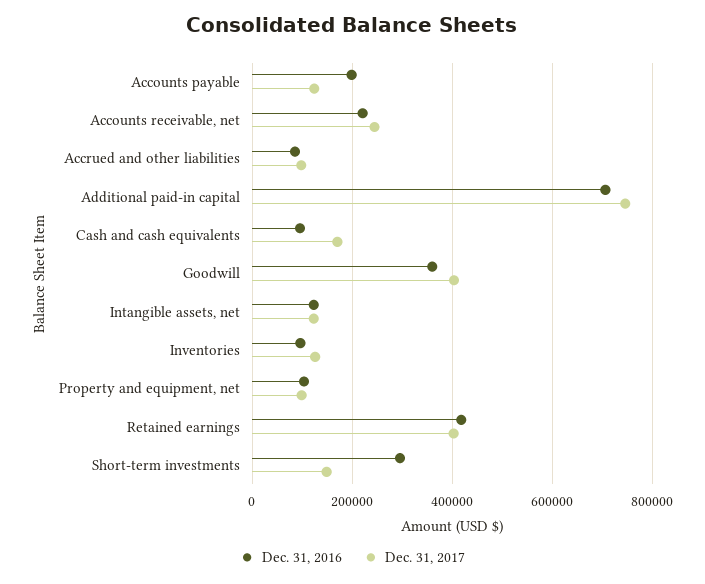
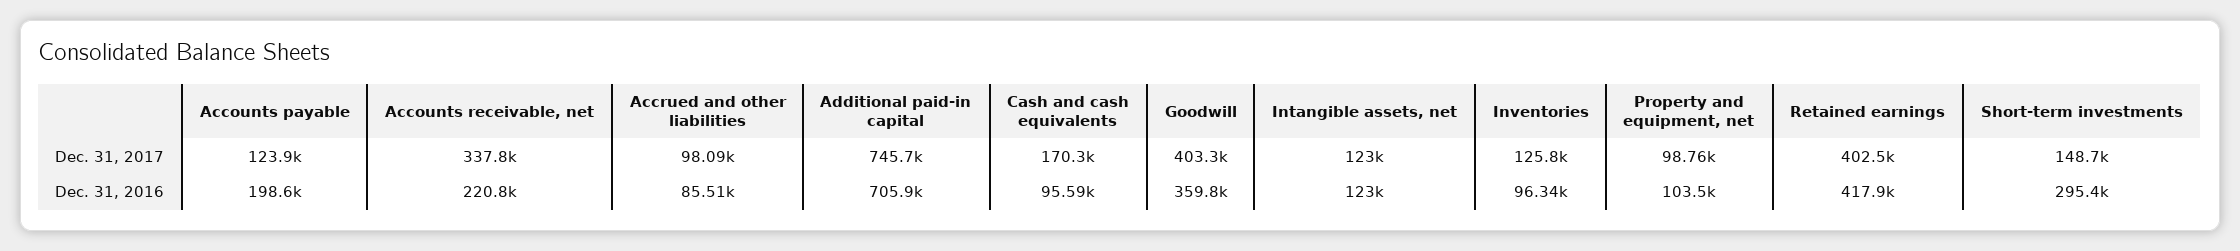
  {
    "Dec. 31, 2016": {
      "Accounts payable": 198600,
      "Accounts receivable, net": 220800,
      "Accrued and other liabilities": 85510,
      "Additional paid-in capital": 705900,
      "Cash and cash equivalents": 95590,
      "Goodwill": 359800,
      "Intangible assets, net": 123000,
      "Inventories": 96340,
      "Property and equipment, net": 103500,
      "Retained earnings": 417900,
      "Short-term investments": 295400
    },
    "Dec. 31, 2017": {
      "Accounts payable": 123900,
-     "Accounts receivable, net": 240000,
+     "Accounts receivable, net": 337800,
      "Accrued and other liabilities": 98090,
      "Additional paid-in capital": 745700,
      "Cash and cash equivalents": 170300,
      "Goodwill": 403300,
      "Intangible assets, net": 123000,
      "Inventories": 125800,
      "Property and equipment, net": 98760,
      "Retained earnings": 402500,
      "Short-term investments": 148700
    }
  }

